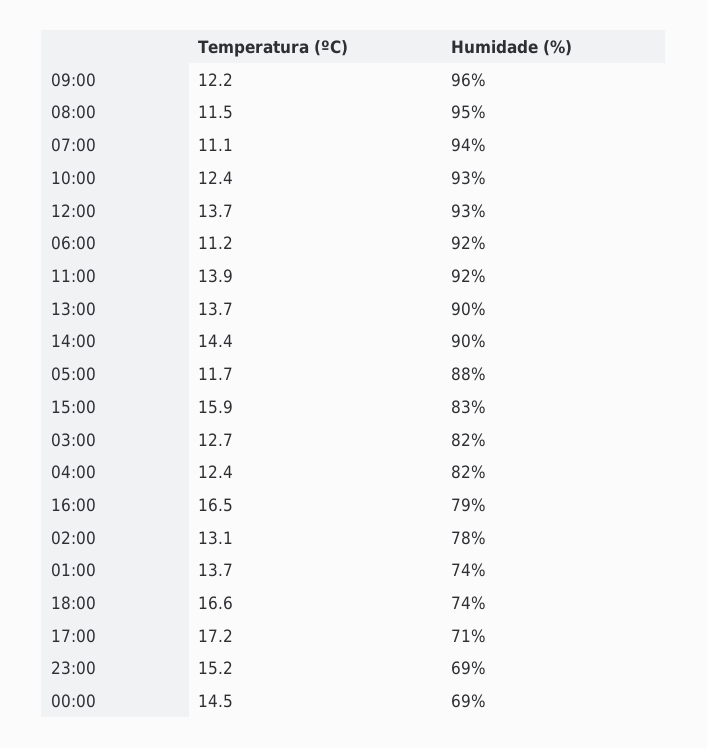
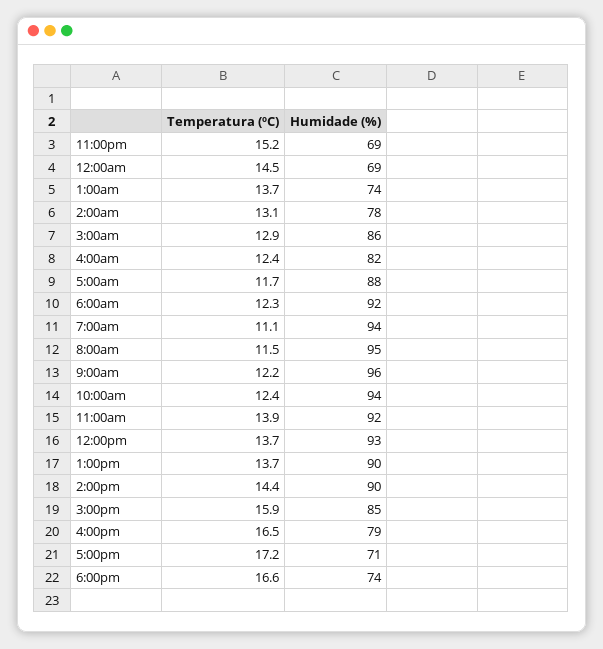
  {
    "Temperatura (ºC)": {
      "09:00": 12.2,
      "08:00": 11.5,
      "07:00": 11.1,
      "10:00": 12.4,
      "12:00": 13.7,
-     "06:00": 11.2,
+     "06:00": 12.3,
      "11:00": 13.9,
      "13:00": 13.7,
      "14:00": 14.4,
      "05:00": 11.7,
      "15:00": 15.9,
-     "03:00": 12.7,
+     "03:00": 12.9,
      "04:00": 12.4,
      "16:00": 16.5,
      "02:00": 13.1,
      "01:00": 13.7,
      "18:00": 16.6,
      "17:00": 17.2,
      "23:00": 15.2,
      "00:00": 14.5
    },
    "Humidade (%)": {
      "09:00": 96,
      "08:00": 95,
      "07:00": 94,
-     "10:00": 93,
+     "10:00": 94,
      "12:00": 93,
      "06:00": 92,
      "11:00": 92,
      "13:00": 90,
      "14:00": 90,
      "05:00": 88,
-     "15:00": 83,
+     "15:00": 85,
-     "03:00": 82,
+     "03:00": 86,
      "04:00": 82,
      "16:00": 79,
      "02:00": 78,
      "01:00": 74,
      "18:00": 74,
      "17:00": 71,
      "23:00": 69,
      "00:00": 69
    }
  }

